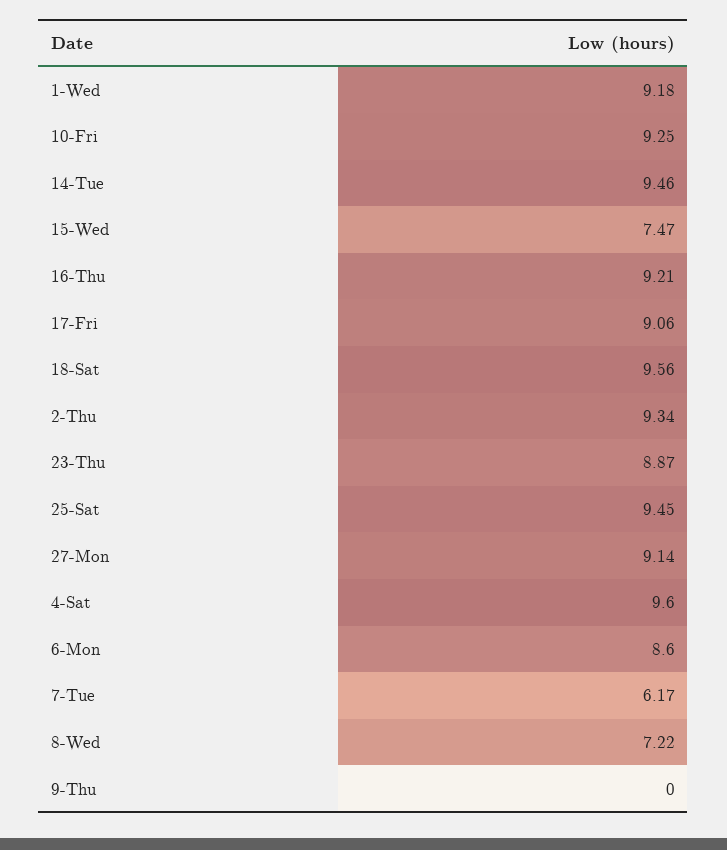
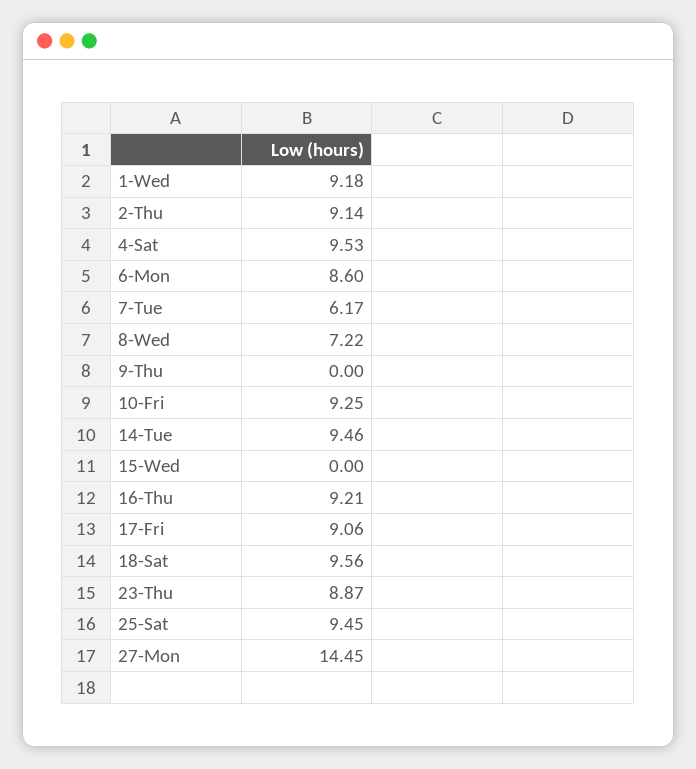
  {
    "1-Wed": 9.18,
    "10-Fri": 9.25,
    "14-Tue": 9.46,
-   "15-Wed": 7.47,
+   "15-Wed": 0,
    "16-Thu": 9.21,
    "17-Fri": 9.06,
    "18-Sat": 9.56,
-   "2-Thu": 9.34,
+   "2-Thu": 9.14,
    "23-Thu": 8.87,
    "25-Sat": 9.45,
-   "27-Mon": 9.14,
+   "27-Mon": 14.45,
-   "4-Sat": 9.6,
+   "4-Sat": 9.53,
    "6-Mon": 8.6,
    "7-Tue": 6.17,
    "8-Wed": 7.22,
    "9-Thu": 0
  }

